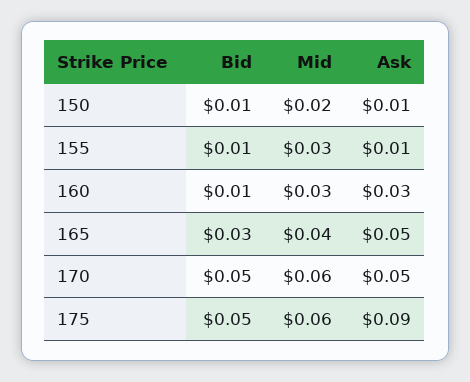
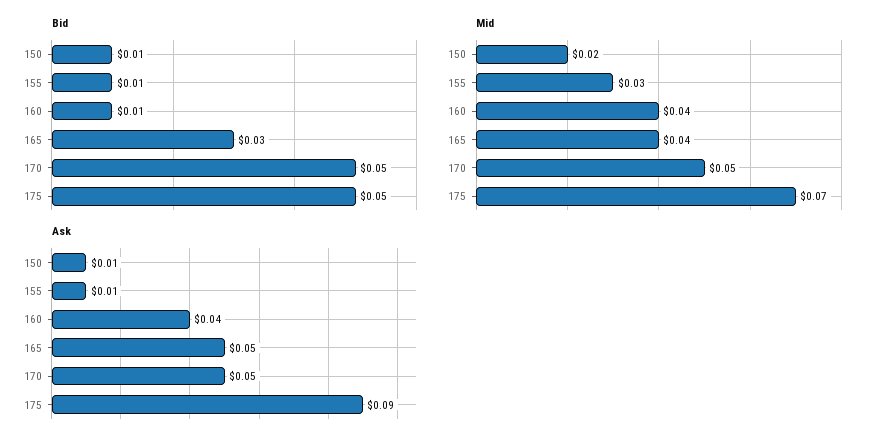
  {
    "Bid": {
      "150": 0.01,
      "155": 0.01,
      "160": 0.01,
      "165": 0.03,
      "170": 0.05,
      "175": 0.05
    },
    "Mid": {
      "150": 0.02,
      "155": 0.03,
-     "160": 0.03,
+     "160": 0.04,
      "165": 0.04,
-     "170": 0.06,
+     "170": 0.05,
-     "175": 0.06
+     "175": 0.07
    },
    "Ask": {
      "150": 0.01,
      "155": 0.01,
-     "160": 0.03,
+     "160": 0.04,
      "165": 0.05,
      "170": 0.05,
      "175": 0.09
    }
  }

